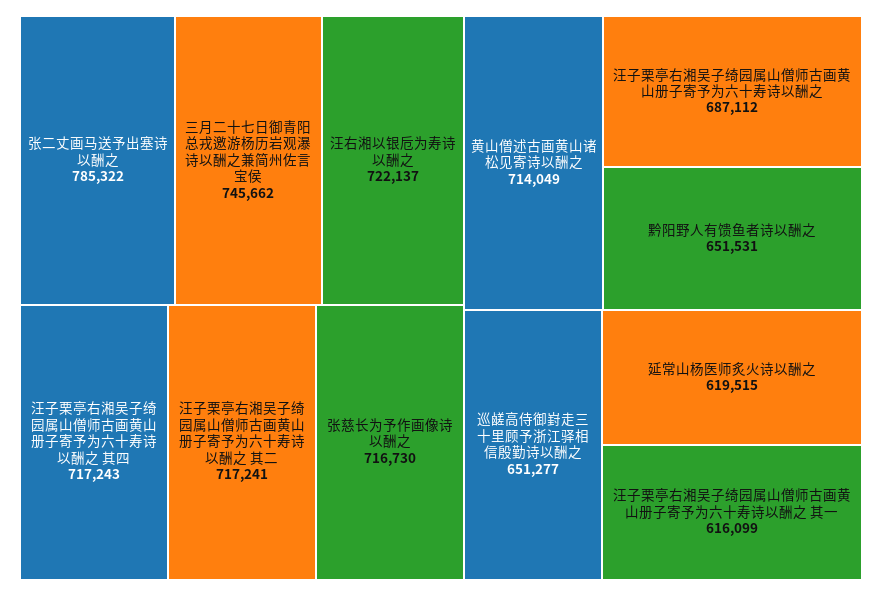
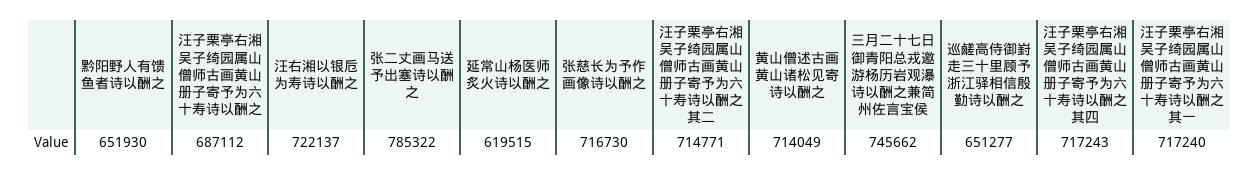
  {
    "张二丈画马送予出塞诗以酬之": 785322,
    "三月二十七日御青阳总戎邀游杨历岩观瀑诗以酬之兼简州佐言宝侯": 745662,
    "汪右湘以银卮为寿诗以酬之": 722137,
    "汪子栗亭右湘吴子绮园属山僧师古画黄山册子寄予为六十寿诗以酬之 其四": 717243,
-   "汪子栗亭右湘吴子绮园属山僧师古画黄山册子寄予为六十寿诗以酬之 其二": 717241,
+   "汪子栗亭右湘吴子绮园属山僧师古画黄山册子寄予为六十寿诗以酬之 其二": 714771,
    "张慈长为予作画像诗以酬之": 716730,
    "黄山僧述古画黄山诸松见寄诗以酬之": 714049,
    "汪子栗亭右湘吴子绮园属山僧师古画黄山册子寄予为六十寿诗以酬之": 687112,
-   "黔阳野人有馈鱼者诗以酬之": 651531,
+   "黔阳野人有馈鱼者诗以酬之": 651930,
    "巡鹾高侍御崶走三十里顾予浙江驿相信殷勤诗以酬之": 651277,
    "延常山杨医师炙火诗以酬之": 619515,
-   "汪子栗亭右湘吴子绮园属山僧师古画黄山册子寄予为六十寿诗以酬之 其一": 616099
+   "汪子栗亭右湘吴子绮园属山僧师古画黄山册子寄予为六十寿诗以酬之 其一": 717240
  }

